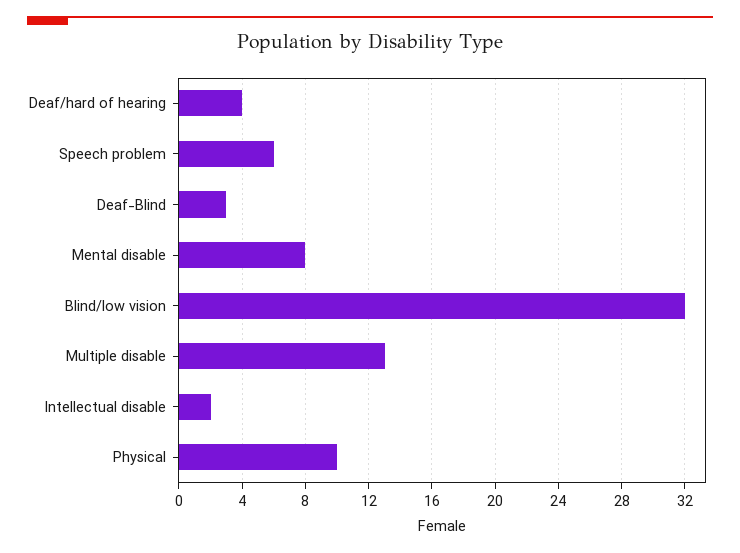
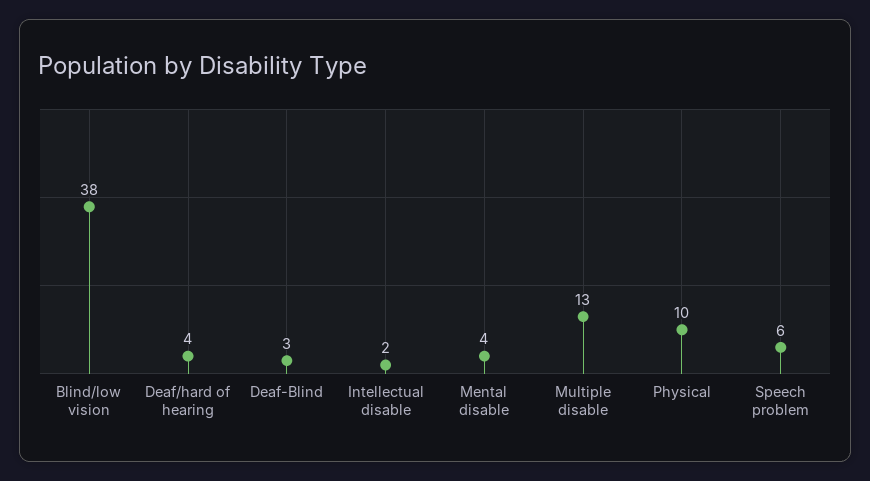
  {
    "Deaf/hard of hearing": 4,
    "Speech problem": 6,
    "Deaf-Blind": 3,
-   "Mental disable": 8,
+   "Mental disable": 4,
-   "Blind/low vision": 32,
+   "Blind/low vision": 38,
    "Multiple disable": 13,
    "Intellectual disable": 2,
    "Physical": 10
  }

